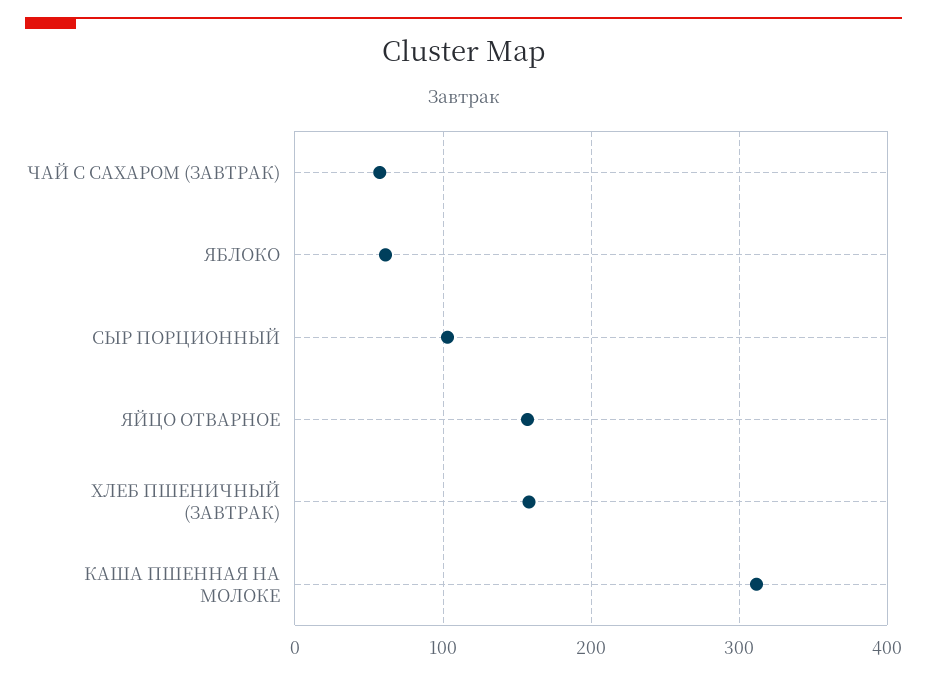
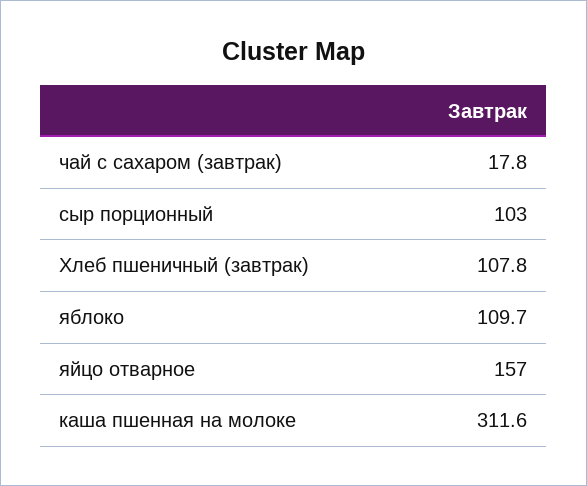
  {
-   "ЧАЙ С САХАРОМ (ЗАВТРАК)": 60,
+   "ЧАЙ С САХАРОМ (ЗАВТРАК)": 17.8,
-   "ЯБЛОКО": 60,
+   "ЯБЛОКО": 109.7,
    "СЫР ПОРЦИОННЫЙ": 103,
    "ЯЙЦО ОТВАРНОЕ": 157,
-   "ХЛЕБ ПШЕНИЧНЫЙ (ЗАВТРАК)": 160,
+   "ХЛЕБ ПШЕНИЧНЫЙ (ЗАВТРАК)": 107.8,
    "КАША ПШЕННАЯ НА МОЛОКЕ": 311.6
  }

